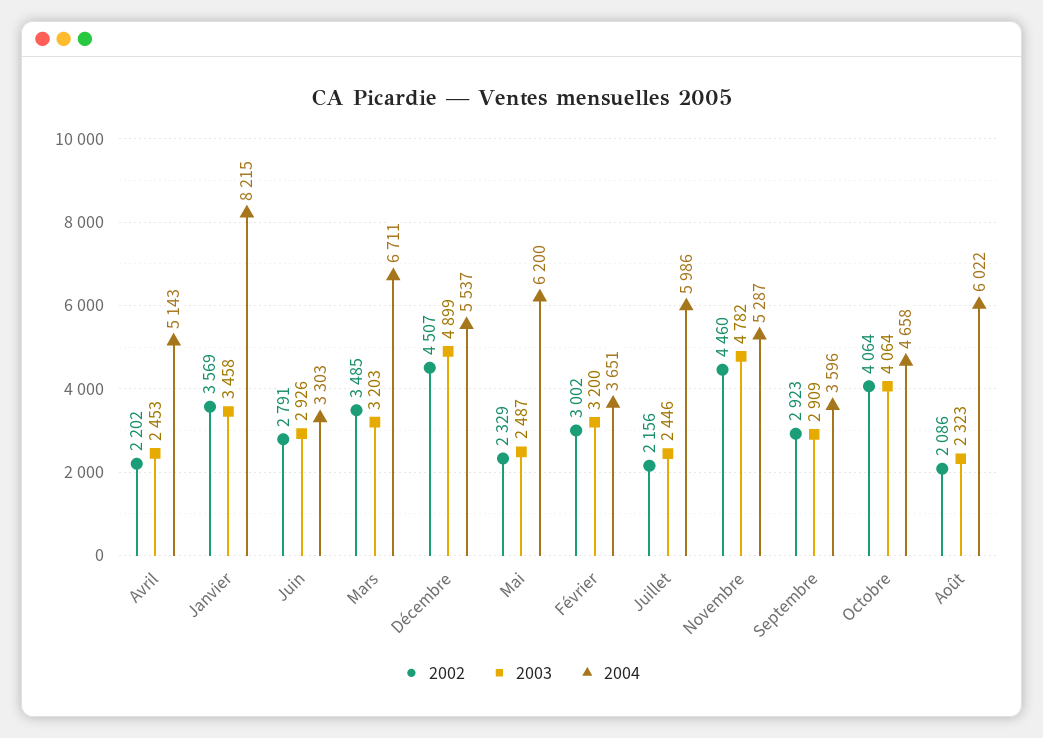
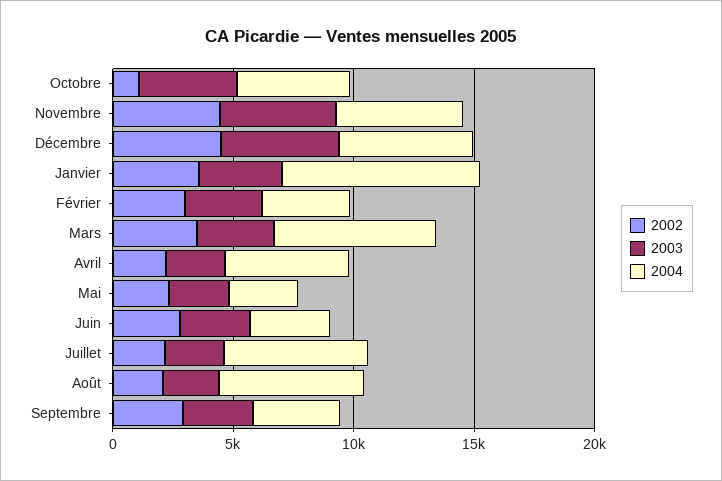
  {
    "2002": {
      "Avril": 2202,
      "Janvier": 3569,
      "Juin": 2791,
      "Mars": 3485,
      "Décembre": 4507,
      "Mai": 2329,
      "Février": 3002,
      "Juillet": 2156,
      "Novembre": 4460,
      "Septembre": 2923,
-     "Octobre": 4064,
+     "Octobre": 1000,
      "Août": 2086
    },
    "2003": {
      "Avril": 2453,
      "Janvier": 3458,
      "Juin": 2926,
      "Mars": 3203,
      "Décembre": 4899,
      "Mai": 2487,
      "Février": 3200,
      "Juillet": 2446,
      "Novembre": 4782,
      "Septembre": 2909,
      "Octobre": 4064,
      "Août": 2323
    },
    "2004": {
      "Avril": 5143,
      "Janvier": 8215,
      "Juin": 3303,
      "Mars": 6711,
      "Décembre": 5537,
-     "Mai": 6200,
+     "Mai": 3000,
      "Février": 3651,
      "Juillet": 5986,
      "Novembre": 5287,
      "Septembre": 3596,
      "Octobre": 4658,
      "Août": 6022
    }
  }

